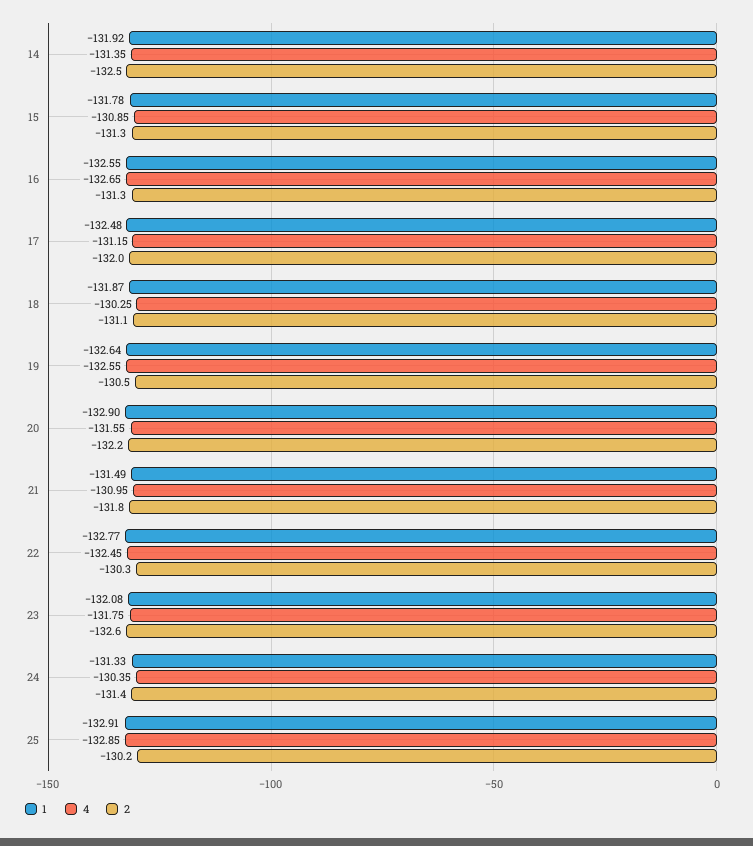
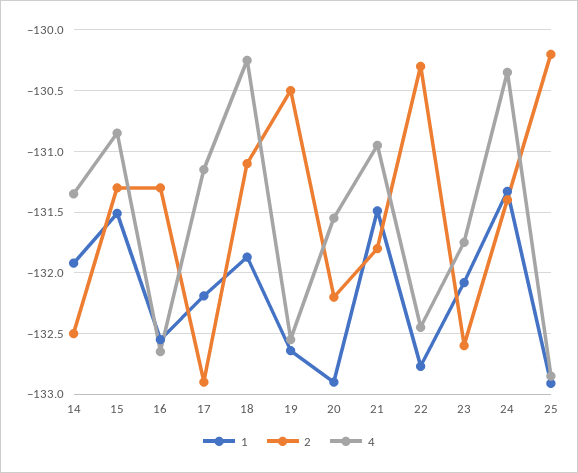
  {
    "1": {
      "14": -131.92,
-     "15": -131.78,
+     "15": -131.5,
      "16": -132.55,
-     "17": -132.48,
+     "17": -132.2,
      "18": -131.87,
      "19": -132.64,
      "20": -132.9,
      "21": -131.49,
      "22": -132.77,
      "23": -132.08,
      "24": -131.33,
      "25": -132.91
    },
    "4": {
      "14": -131.35,
      "15": -130.85,
      "16": -132.65,
      "17": -131.15,
      "18": -130.25,
      "19": -132.55,
      "20": -131.55,
      "21": -130.95,
      "22": -132.45,
      "23": -131.75,
      "24": -130.35,
      "25": -132.85
    },
    "2": {
      "14": -132.5,
      "15": -131.3,
      "16": -131.3,
-     "17": -132,
+     "17": -132.9,
      "18": -131.1,
      "19": -130.5,
      "20": -132.2,
      "21": -131.8,
      "22": -130.3,
      "23": -132.6,
      "24": -131.4,
      "25": -130.2
    }
  }

